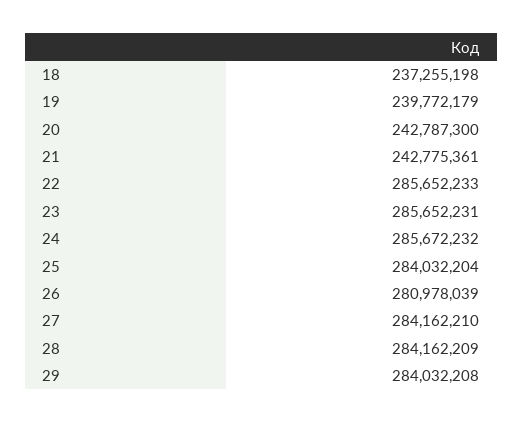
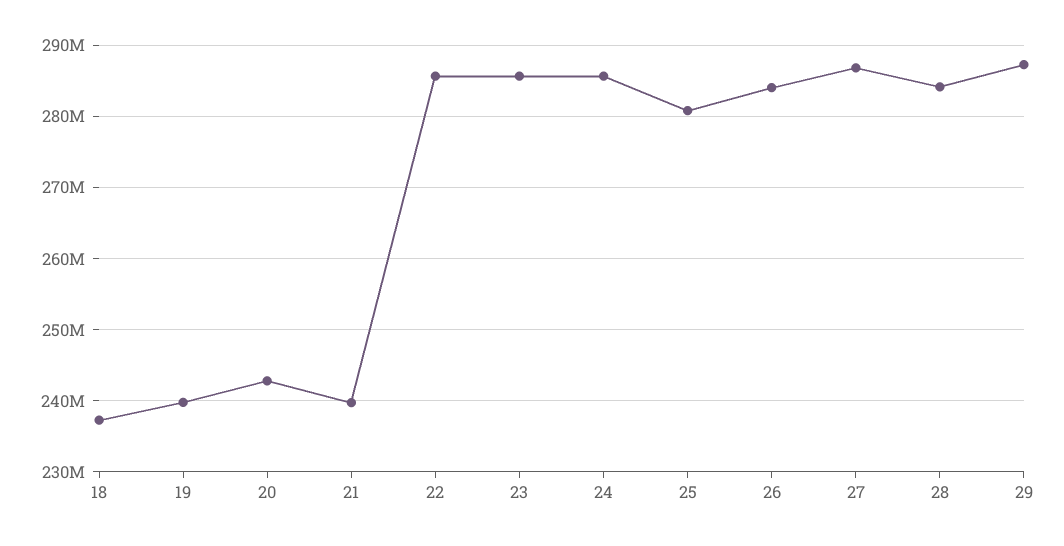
  {
    "18": 237255198,
    "19": 239772179,
    "20": 242787300,
-   "21": 242775361,
+   "21": 240000000,
    "22": 285652233,
    "23": 285652231,
    "24": 285672232,
-   "25": 284032204,
+   "25": 281000000,
-   "26": 280978039,
+   "26": 284000000,
-   "27": 284162210,
+   "27": 287000000,
    "28": 284162209,
-   "29": 284032208
+   "29": 287000000
  }

